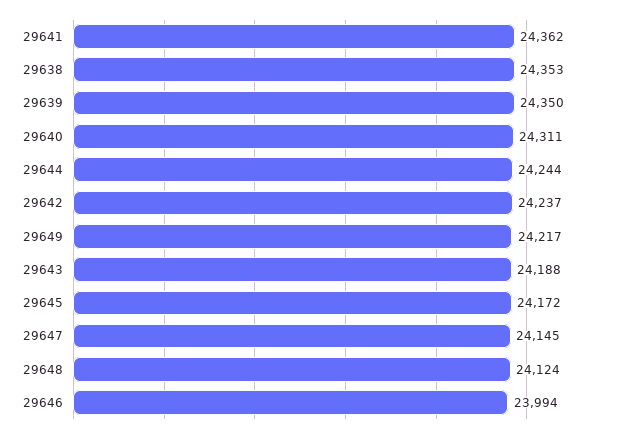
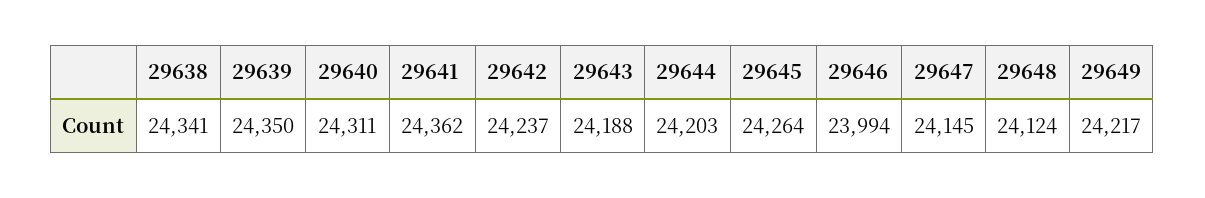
  {
    "29641": 24362,
-   "29638": 24353,
+   "29638": 24341,
    "29639": 24350,
    "29640": 24311,
-   "29644": 24244,
+   "29644": 24203,
    "29642": 24237,
    "29649": 24217,
    "29643": 24188,
-   "29645": 24172,
+   "29645": 24264,
    "29647": 24145,
    "29648": 24124,
    "29646": 23994
  }

